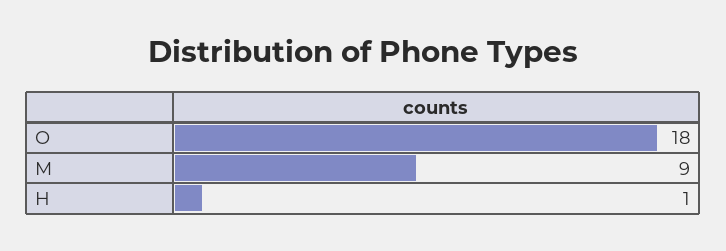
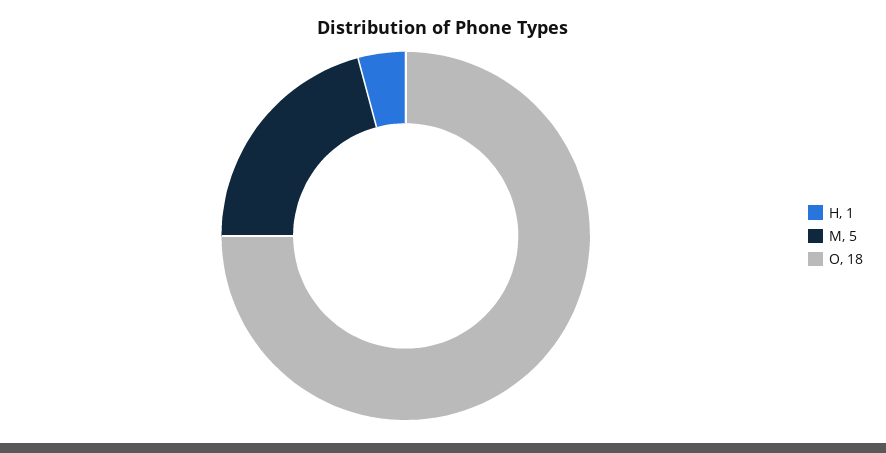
  {
    "O": 18,
-   "M": 9,
+   "M": 5,
    "H": 1
  }

